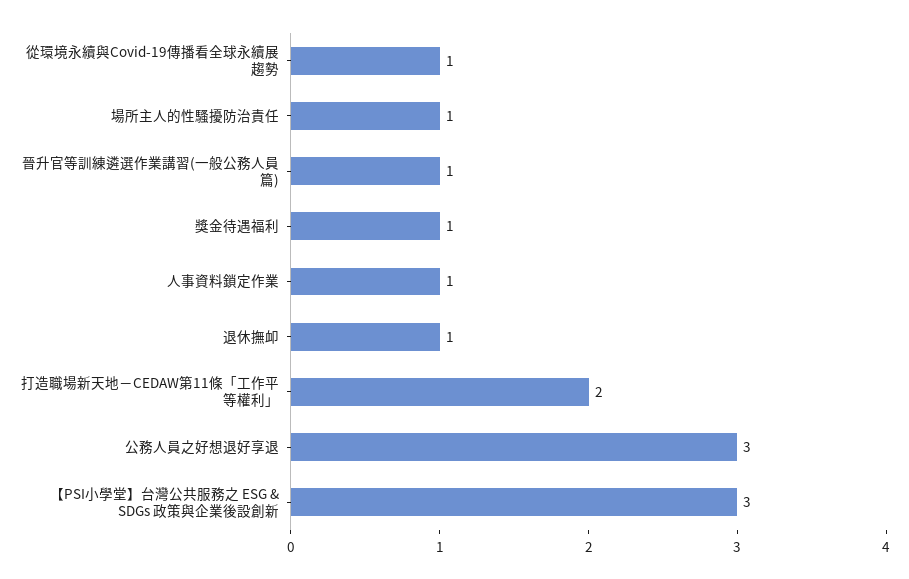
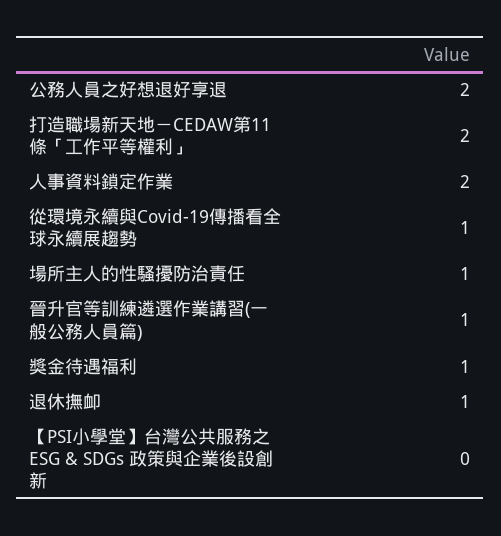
  {
    "從環境永續與Covid-19傳播看全球永續展趨勢": 1,
    "場所主人的性騷擾防治責任": 1,
    "晉升官等訓練遴選作業講習(一般公務人員篇)": 1,
    "獎金待遇福利": 1,
-   "人事資料鎖定作業": 1,
+   "人事資料鎖定作業": 2,
    "退休撫卹": 1,
    "打造職場新天地－CEDAW第11條「工作平等權利」": 2,
-   "公務人員之好想退好享退": 3,
+   "公務人員之好想退好享退": 2,
-   "【PSI小學堂】台灣公共服務之 ESG & SDGs 政策與企業後設創新": 3
+   "【PSI小學堂】台灣公共服務之 ESG & SDGs 政策與企業後設創新": 0
  }

